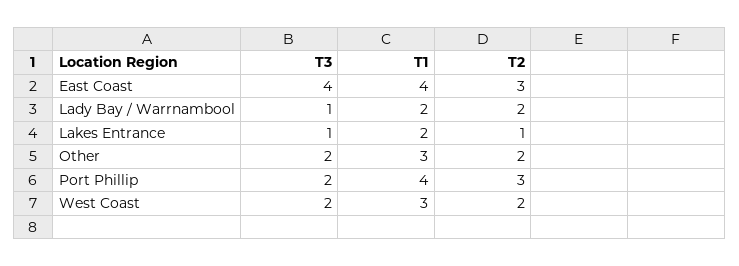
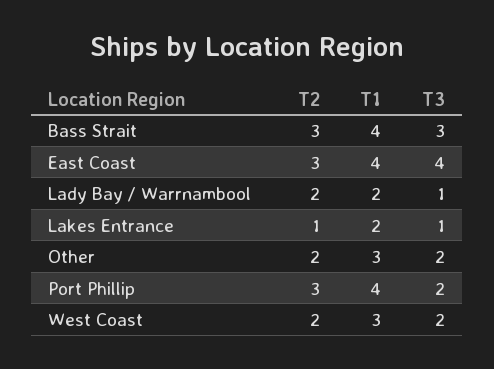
  {
    "T3": {
      "East Coast": 4,
      "Lady Bay / Warrnambool": 1,
      "Lakes Entrance": 1,
      "Other": 2,
      "Port Phillip": 2,
-     "West Coast": 2
+     "West Coast": 2,
+     "Bass Strait": 3
    },
    "T1": {
      "East Coast": 4,
      "Lady Bay / Warrnambool": 2,
      "Lakes Entrance": 2,
      "Other": 3,
      "Port Phillip": 4,
-     "West Coast": 3
+     "West Coast": 3,
+     "Bass Strait": 4
    },
    "T2": {
      "East Coast": 3,
      "Lady Bay / Warrnambool": 2,
      "Lakes Entrance": 1,
      "Other": 2,
      "Port Phillip": 3,
-     "West Coast": 2
+     "West Coast": 2,
+     "Bass Strait": 3
    }
  }

